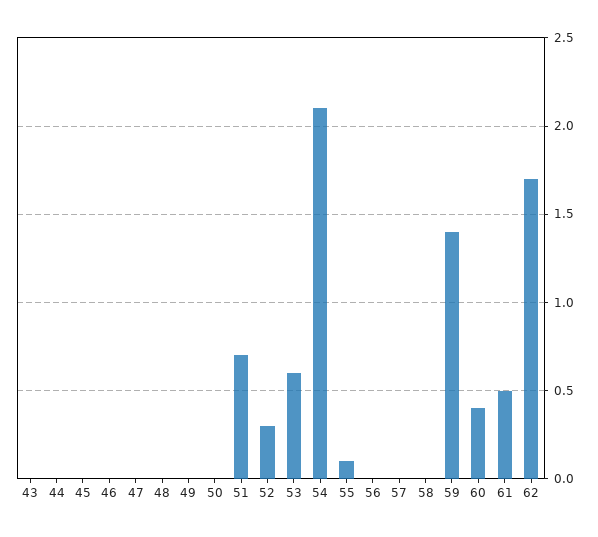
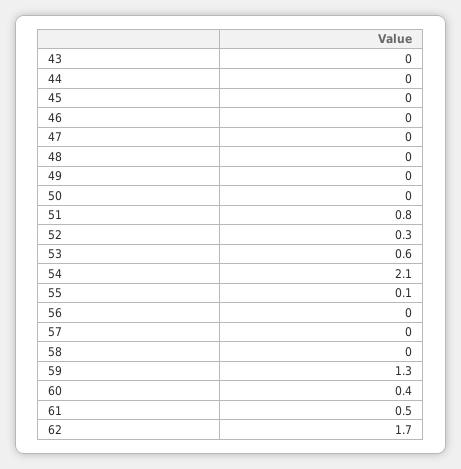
  {
    "43": 0,
    "44": 0,
    "45": 0,
    "46": 0,
    "47": 0,
    "48": 0,
    "49": 0,
    "50": 0,
-   "51": 0.7,
+   "51": 0.8,
    "52": 0.3,
    "53": 0.6,
    "54": 2.1,
    "55": 0.1,
    "56": 0,
    "57": 0,
    "58": 0,
-   "59": 1.4,
+   "59": 1.3,
    "60": 0.4,
    "61": 0.5,
    "62": 1.7
  }

